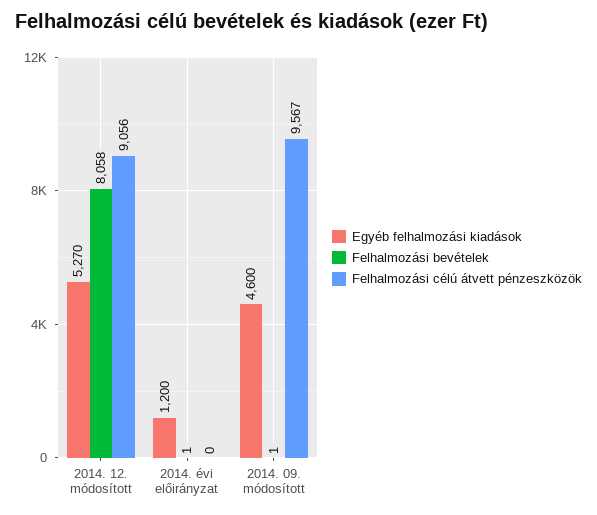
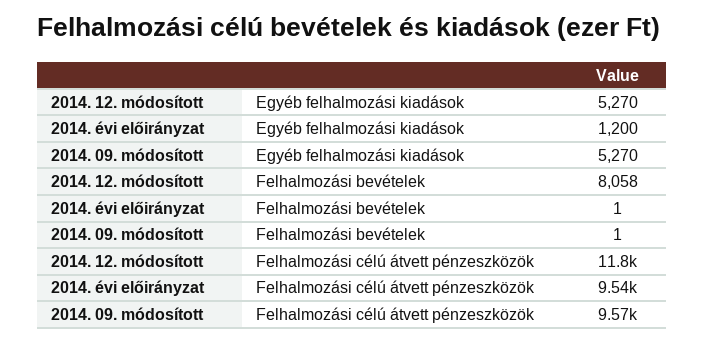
  {
    "Egyéb felhalmozási kiadások": {
      "2014. 12. módosított": 5270,
      "2014. évi előirányzat": 1200,
-     "2014. 09. módosított": 4600
+     "2014. 09. módosított": 5270
    },
    "Felhalmozási bevételek": {
      "2014. 12. módosított": 8058,
      "2014. évi előirányzat": 1,
      "2014. 09. módosított": 1
    },
    "Felhalmozási célú átvett pénzeszközök": {
-     "2014. 12. módosított": 9056,
+     "2014. 12. módosított": 11800,
-     "2014. évi előirányzat": 0,
+     "2014. évi előirányzat": 9540,
      "2014. 09. módosított": 9567
    }
  }

